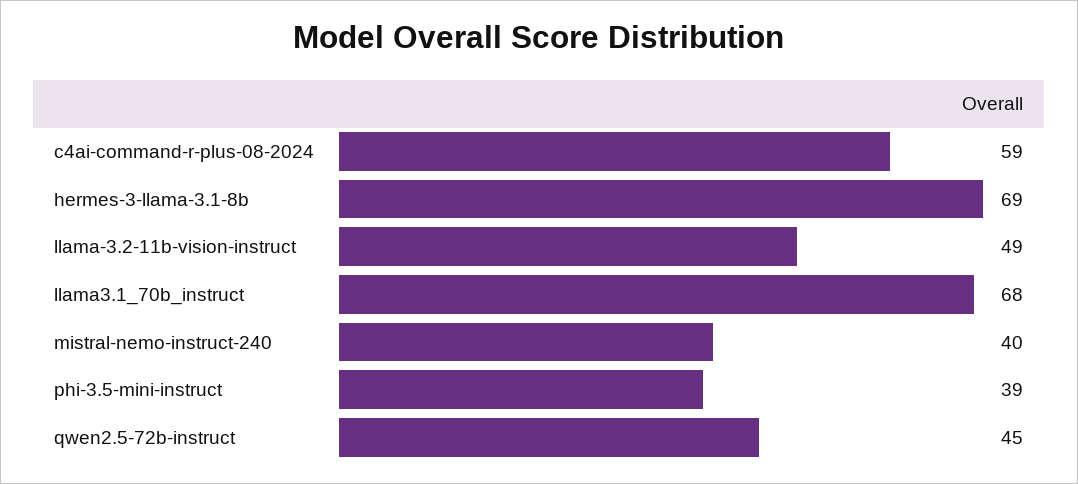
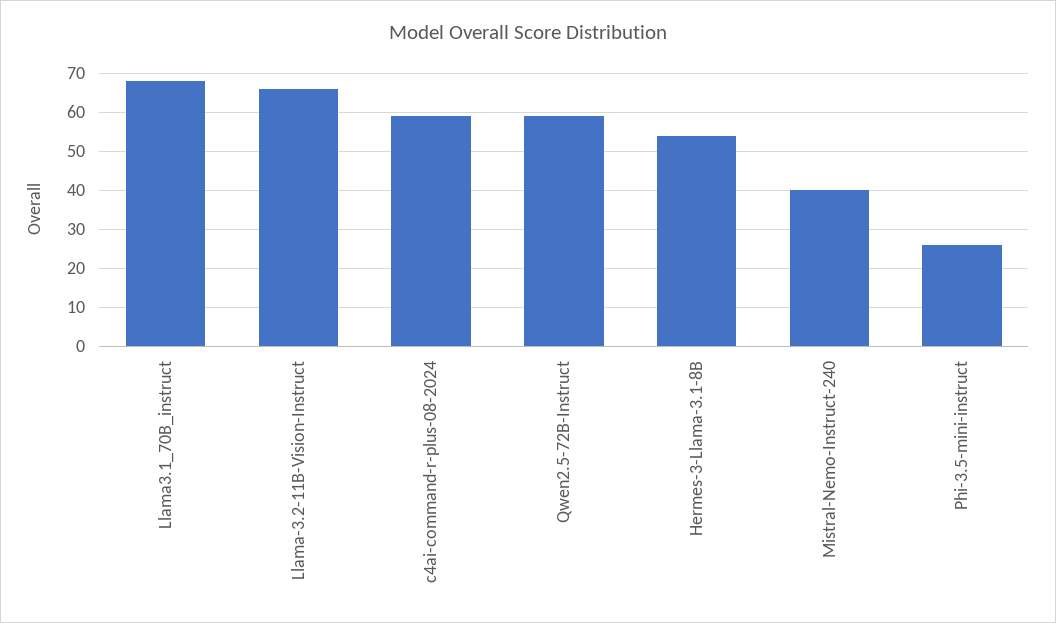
  {
    "c4ai-command-r-plus-08-2024": 59,
-   "hermes-3-llama-3.1-8b": 69,
+   "hermes-3-llama-3.1-8b": 55,
-   "llama-3.2-11b-vision-instruct": 49,
+   "llama-3.2-11b-vision-instruct": 65,
    "llama3.1_70b_instruct": 68,
    "mistral-nemo-instruct-240": 40,
-   "phi-3.5-mini-instruct": 39,
+   "phi-3.5-mini-instruct": 25,
-   "qwen2.5-72b-instruct": 45
+   "qwen2.5-72b-instruct": 60
  }

